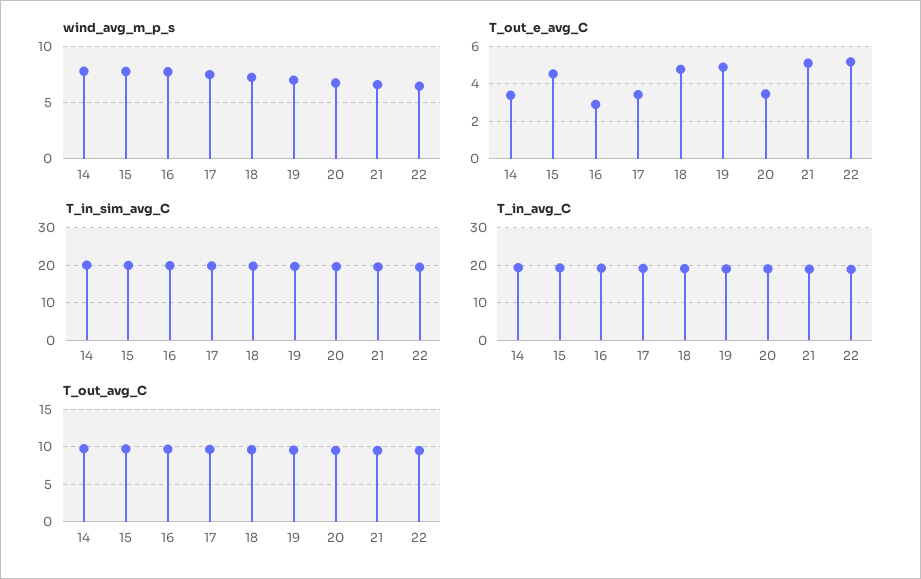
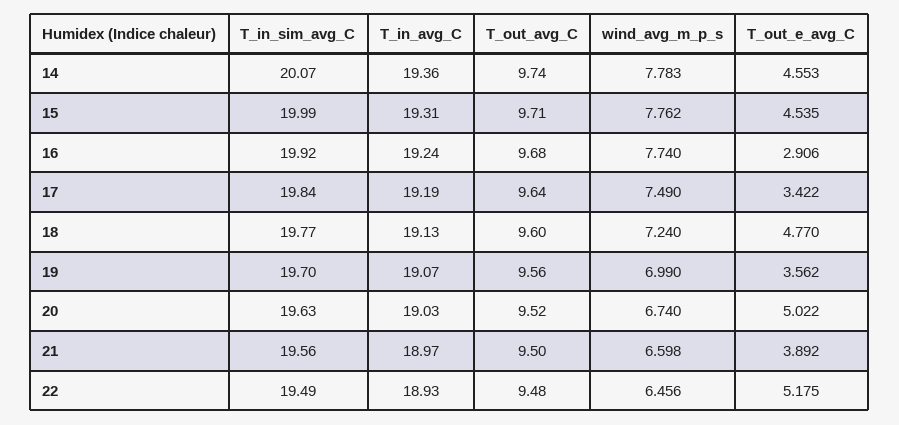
  {
    "wind_avg_m_p_s": {
      "14": 7.783,
      "15": 7.762,
      "16": 7.74,
      "17": 7.49,
      "18": 7.24,
      "19": 6.99,
      "20": 6.74,
      "21": 6.598,
      "22": 6.456
    },
    "T_out_e_avg_C": {
-     "14": 3.5,
+     "14": 4.553,
      "15": 4.535,
      "16": 2.906,
      "17": 3.422,
      "18": 4.77,
-     "19": 5,
+     "19": 3.562,
-     "20": 3.5,
+     "20": 5.022,
-     "21": 5,
+     "21": 3.892,
      "22": 5.175
    },
    "T_in_sim_avg_C": {
      "14": 20.07,
      "15": 19.99,
      "16": 19.92,
      "17": 19.84,
      "18": 19.77,
      "19": 19.7,
      "20": 19.63,
      "21": 19.56,
      "22": 19.49
    },
    "T_in_avg_C": {
      "14": 19.36,
      "15": 19.31,
      "16": 19.24,
      "17": 19.19,
      "18": 19.13,
      "19": 19.07,
      "20": 19.03,
      "21": 18.97,
      "22": 18.93
    },
    "T_out_avg_C": {
      "14": 9.74,
      "15": 9.71,
      "16": 9.68,
      "17": 9.64,
      "18": 9.6,
      "19": 9.56,
      "20": 9.52,
      "21": 9.5,
      "22": 9.48
    }
  }

